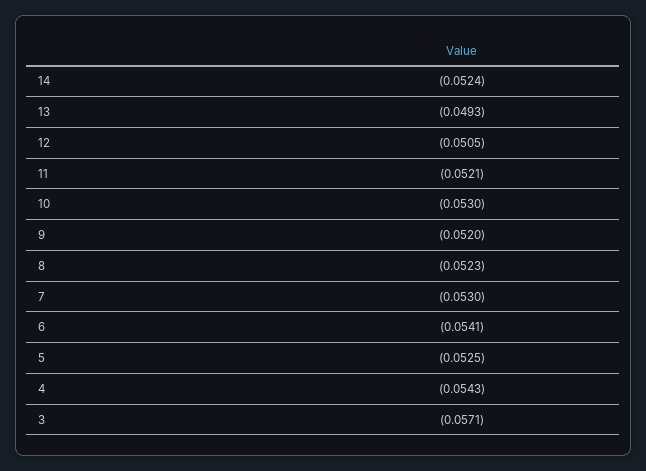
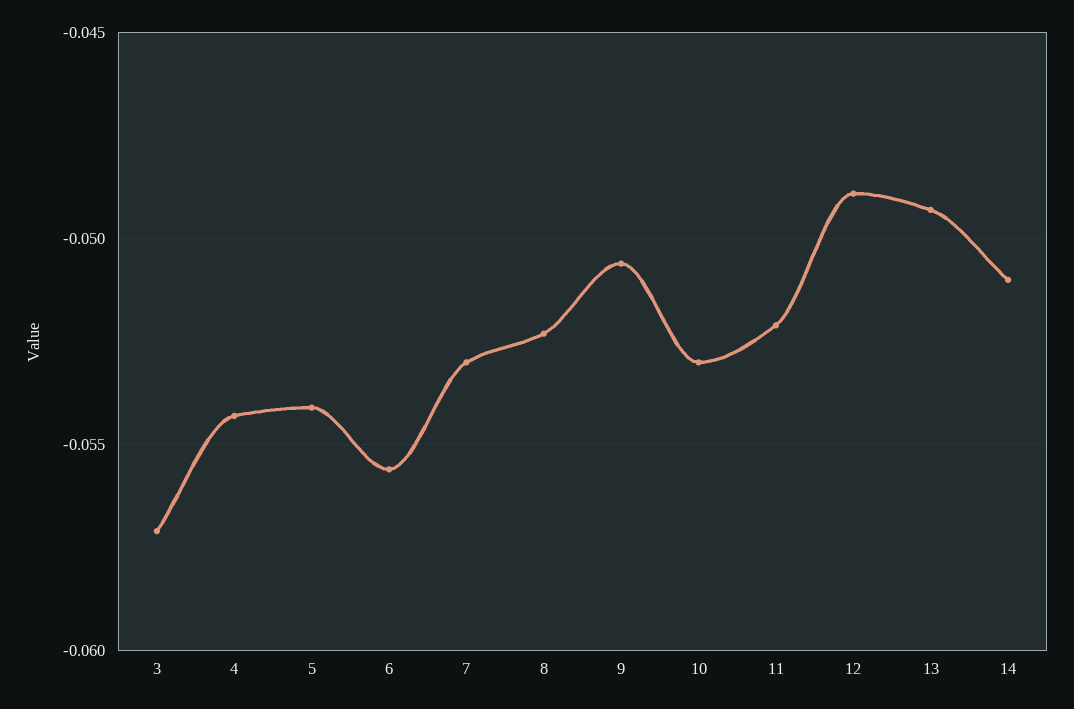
  {
-   "14": -0.0524,
+   "14": -0.051,
    "13": -0.0493,
-   "12": -0.0505,
+   "12": -0.049,
    "11": -0.0521,
    "10": -0.053,
-   "9": -0.052,
+   "9": -0.0505,
    "8": -0.0523,
    "7": -0.053,
-   "6": -0.0541,
+   "6": -0.0555,
-   "5": -0.0525,
+   "5": -0.054,
    "4": -0.0543,
    "3": -0.0571
  }

